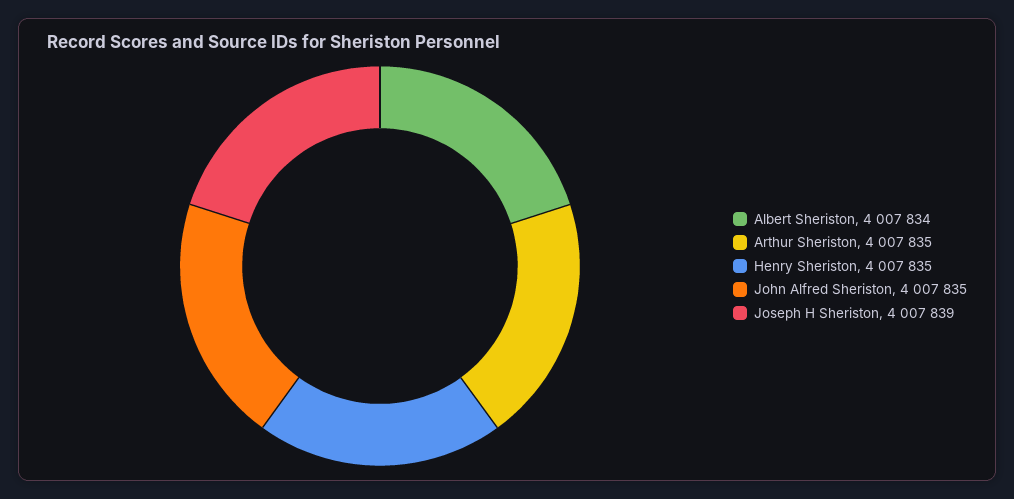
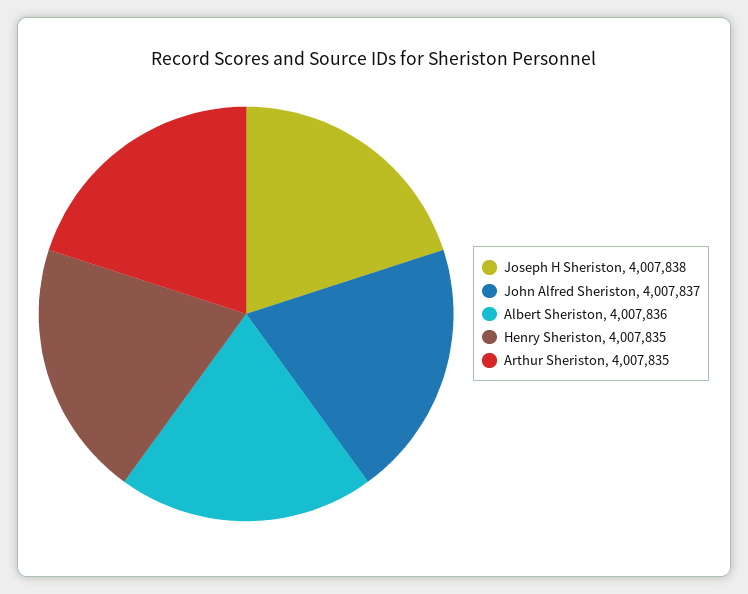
  {
-   "Albert Sheriston": 4007834,
+   "Albert Sheriston": 4007836,
    "Arthur Sheriston": 4007835,
    "Henry Sheriston": 4007835,
-   "John Alfred Sheriston": 4007835,
+   "John Alfred Sheriston": 4007837,
-   "Joseph H Sheriston": 4007839
+   "Joseph H Sheriston": 4007838
  }

